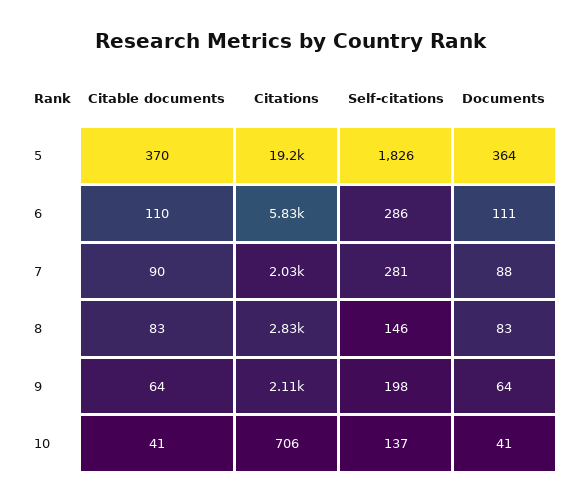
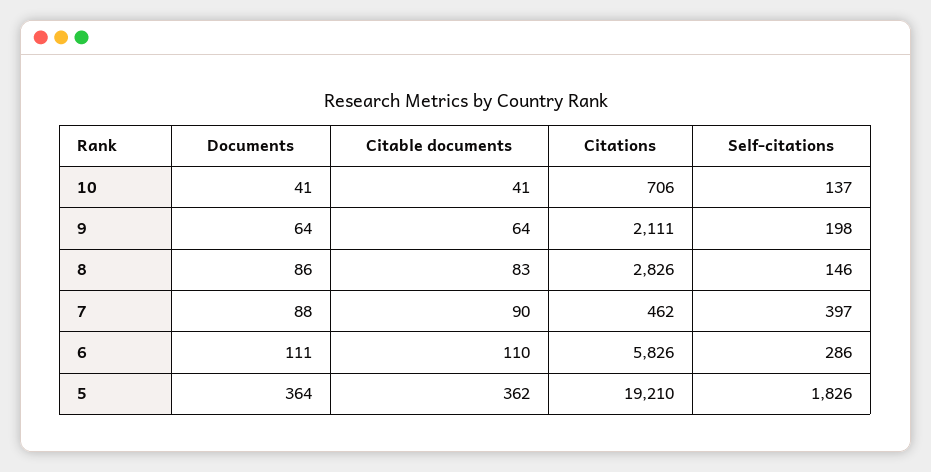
  {
    "Citable documents": {
-     "5": 370,
+     "5": 362,
      "6": 110,
      "7": 90,
      "8": 83,
      "9": 64,
      "10": 41
    },
    "Citations": {
      "5": 19210,
      "6": 5826,
-     "7": 2030,
+     "7": 462,
      "8": 2826,
      "9": 2111,
      "10": 706
    },
    "Self-citations": {
      "5": 1826,
      "6": 286,
-     "7": 281,
+     "7": 397,
      "8": 146,
      "9": 198,
      "10": 137
    },
    "Documents": {
      "5": 364,
      "6": 111,
      "7": 88,
-     "8": 83,
+     "8": 86,
      "9": 64,
      "10": 41
    }
  }

